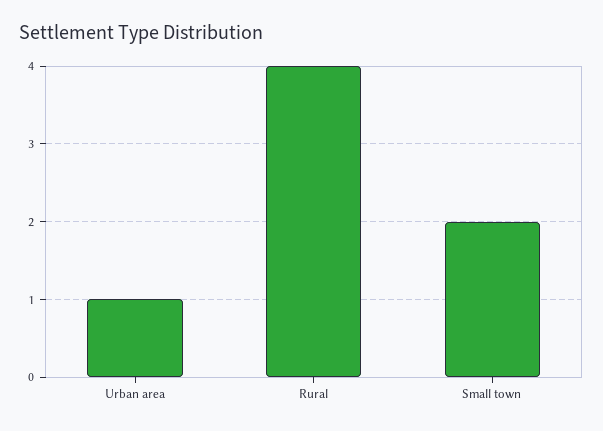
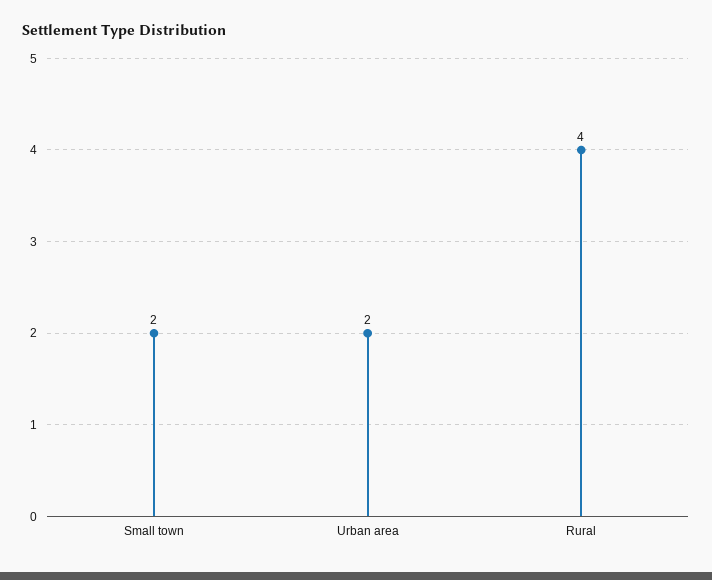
  {
-   "Urban area": 1,
+   "Urban area": 2,
    "Rural": 4,
    "Small town": 2
  }

